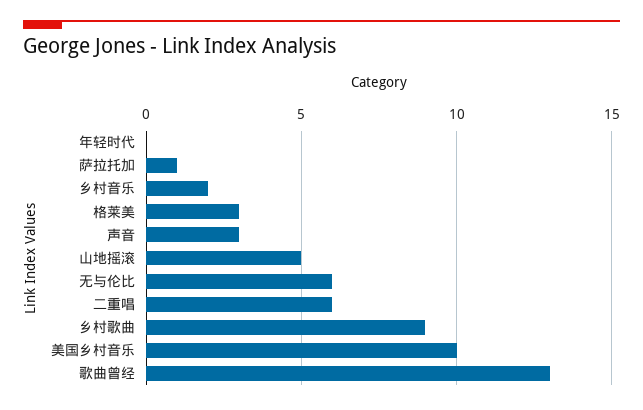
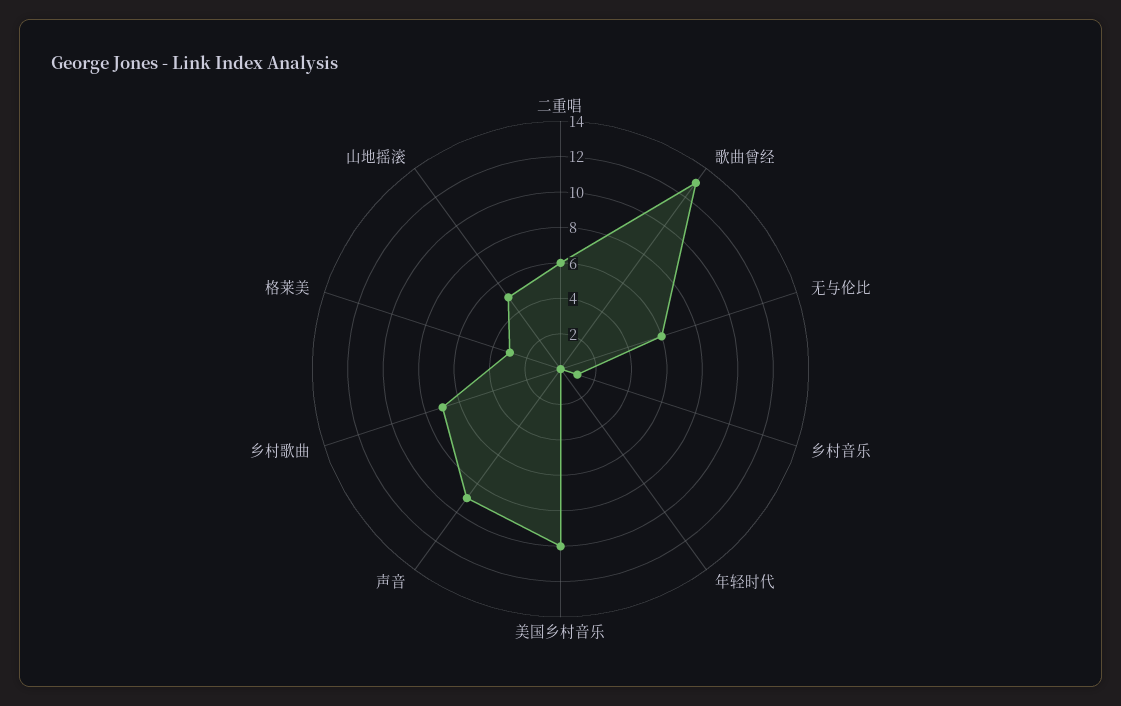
  {
    "年轻时代": 0,
-   "萨拉托加": 1,
-   "乡村音乐": 2,
+   "乡村音乐": 1,
    "格莱美": 3,
-   "声音": 3,
+   "声音": 9,
    "山地摇滚": 5,
    "无与伦比": 6,
    "二重唱": 6,
-   "乡村歌曲": 9,
+   "乡村歌曲": 7,
    "美国乡村音乐": 10,
    "歌曲曾经": 13
  }

